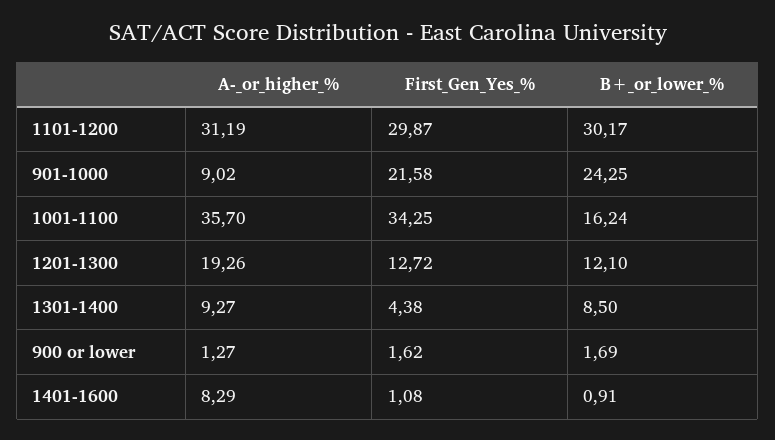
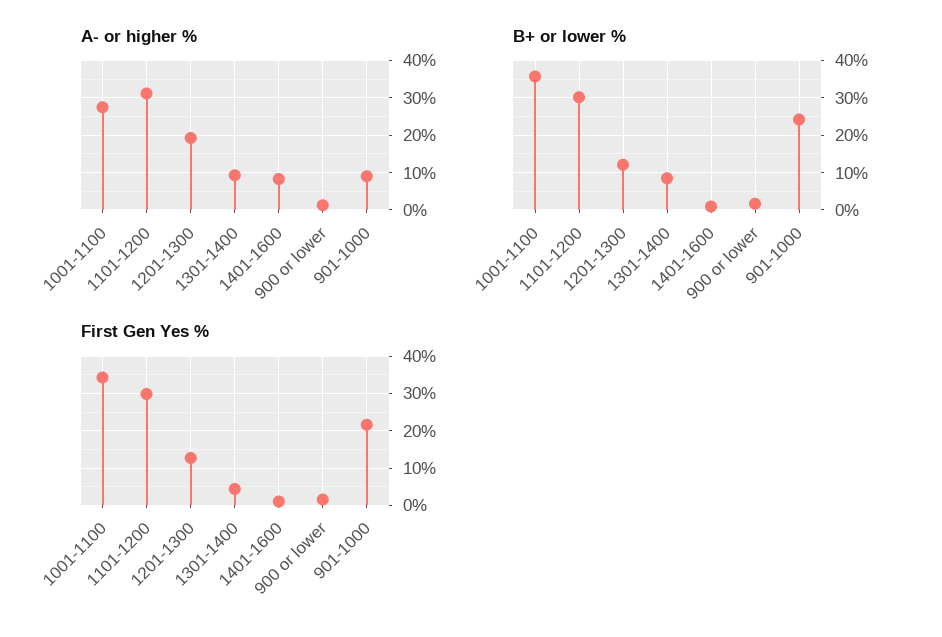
  {
    "A-_or_higher_%": {
      "1101-1200": 31.19,
      "901-1000": 9.02,
-     "1001-1100": 35.7,
+     "1001-1100": 28,
      "1201-1300": 19.26,
      "1301-1400": 9.27,
      "900 or lower": 1.27,
      "1401-1600": 8.29
    },
    "First_Gen_Yes_%": {
      "1101-1200": 29.87,
      "901-1000": 21.58,
      "1001-1100": 34.25,
      "1201-1300": 12.72,
      "1301-1400": 4.38,
      "900 or lower": 1.62,
      "1401-1600": 1.08
    },
    "B+_or_lower_%": {
      "1101-1200": 30.17,
      "901-1000": 24.25,
-     "1001-1100": 16.24,
+     "1001-1100": 36,
      "1201-1300": 12.1,
      "1301-1400": 8.5,
      "900 or lower": 1.69,
      "1401-1600": 0.91
    }
  }

